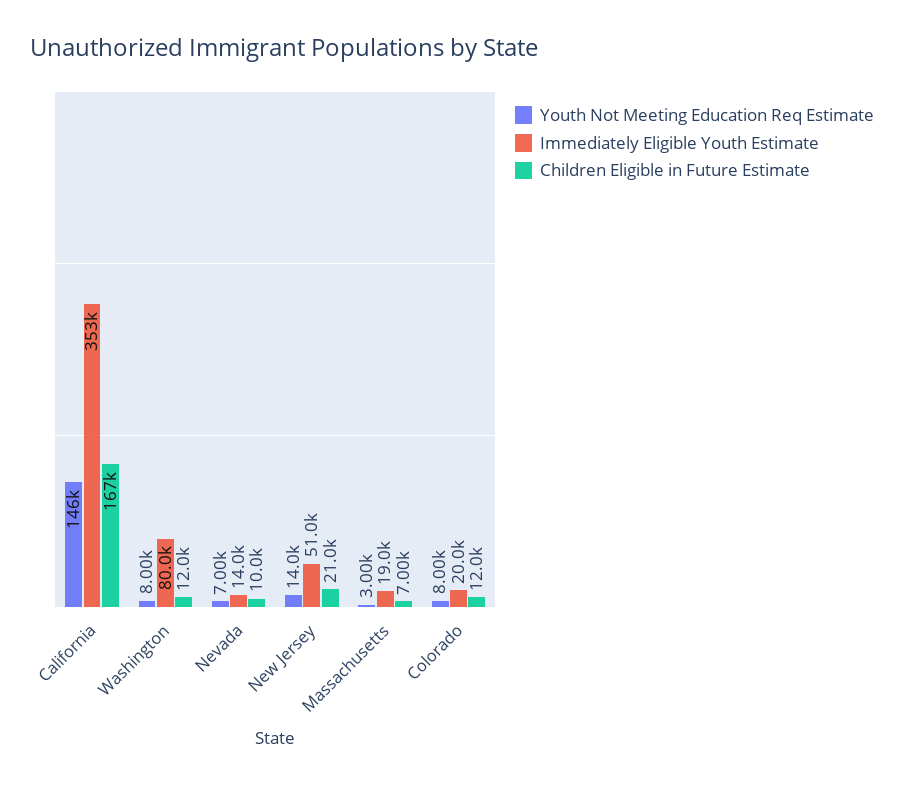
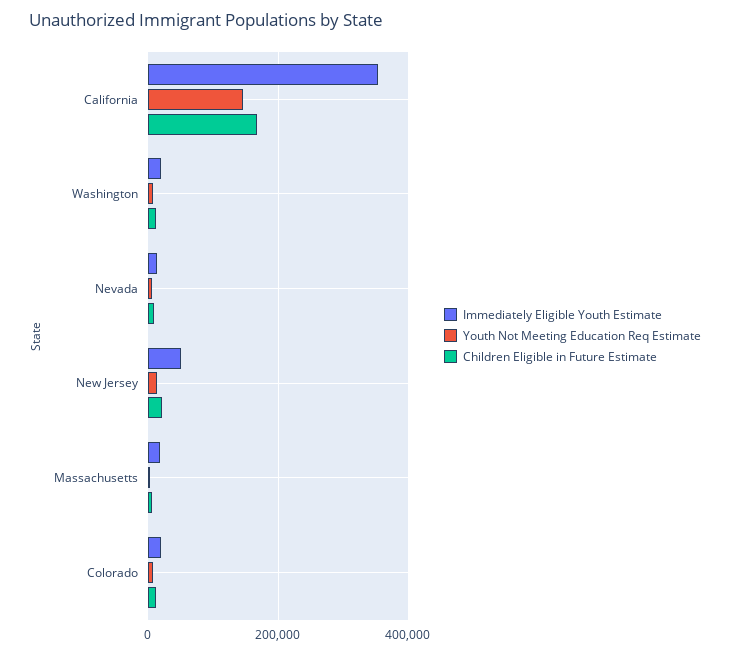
  {
    "Youth Not Meeting Education Req Estimate": {
      "California": 146000,
      "Washington": 8000,
      "Nevada": 7000,
      "New Jersey": 14000,
      "Massachusetts": 3000,
      "Colorado": 8000
    },
    "Immediately Eligible Youth Estimate": {
      "California": 353000,
-     "Washington": 80000,
+     "Washington": 20000,
      "Nevada": 14000,
      "New Jersey": 51000,
      "Massachusetts": 19000,
      "Colorado": 20000
    },
    "Children Eligible in Future Estimate": {
      "California": 167000,
      "Washington": 12000,
      "Nevada": 10000,
      "New Jersey": 21000,
      "Massachusetts": 7000,
      "Colorado": 12000
    }
  }

